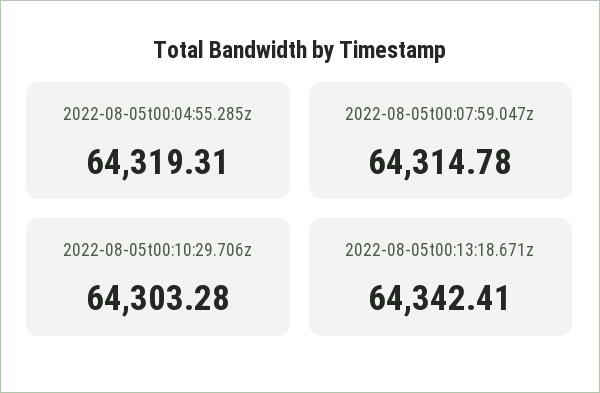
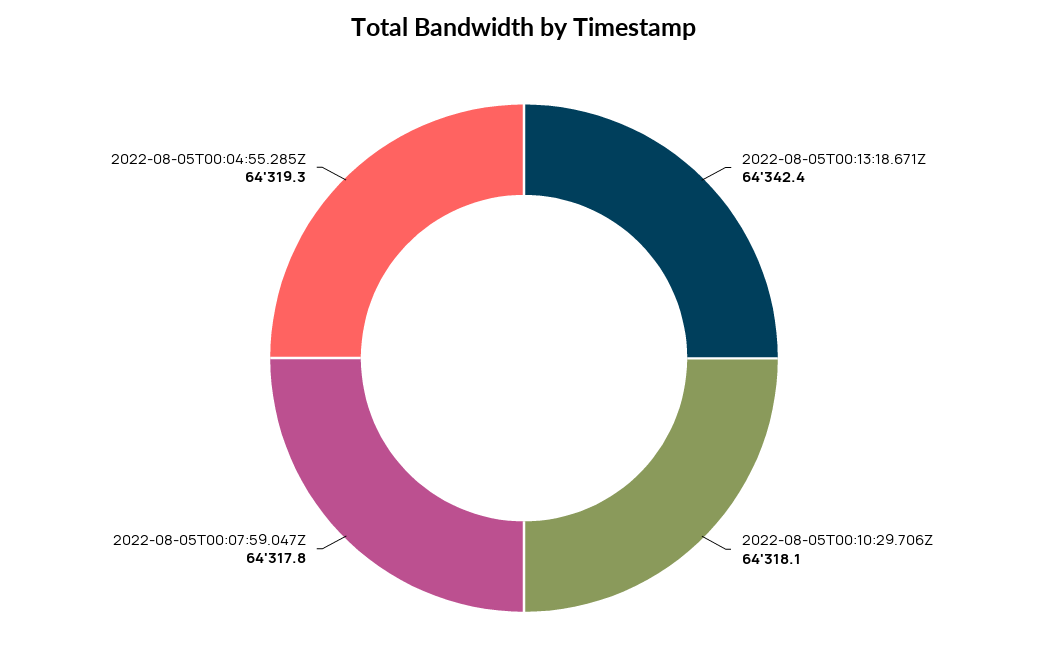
  {
    "2022-08-05t00:04:55.285z": 64319.31,
-   "2022-08-05t00:07:59.047z": 64314.78,
+   "2022-08-05t00:07:59.047z": 64317.8,
-   "2022-08-05t00:10:29.706z": 64303.28,
+   "2022-08-05t00:10:29.706z": 64318.1,
    "2022-08-05t00:13:18.671z": 64342.41
  }

